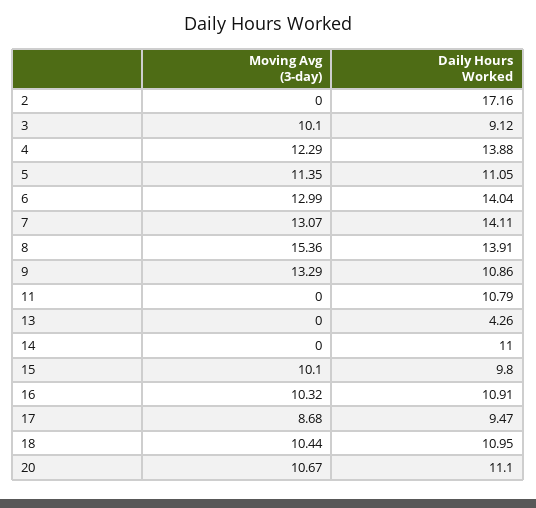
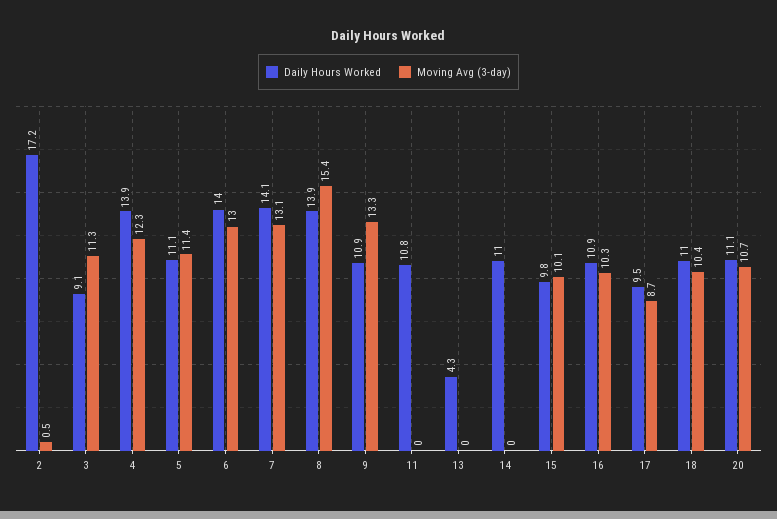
  {
    "Moving Avg (3-day)": {
-     "2": 0,
+     "2": 0.5,
-     "3": 10.1,
+     "3": 11.3,
      "4": 12.29,
      "5": 11.35,
      "6": 12.99,
      "7": 13.07,
      "8": 15.36,
      "9": 13.29,
      "11": 0,
      "13": 0,
      "14": 0,
      "15": 10.1,
      "16": 10.32,
      "17": 8.68,
      "18": 10.44,
      "20": 10.67
    },
    "Daily Hours Worked": {
      "2": 17.16,
      "3": 9.12,
      "4": 13.88,
      "5": 11.05,
      "6": 14.04,
      "7": 14.11,
      "8": 13.91,
      "9": 10.86,
      "11": 10.79,
      "13": 4.26,
      "14": 11,
      "15": 9.8,
      "16": 10.91,
      "17": 9.47,
      "18": 10.95,
      "20": 11.1
    }
  }

